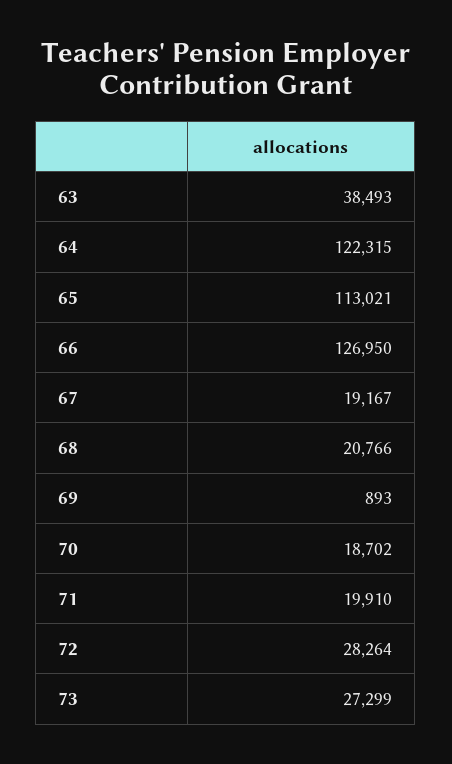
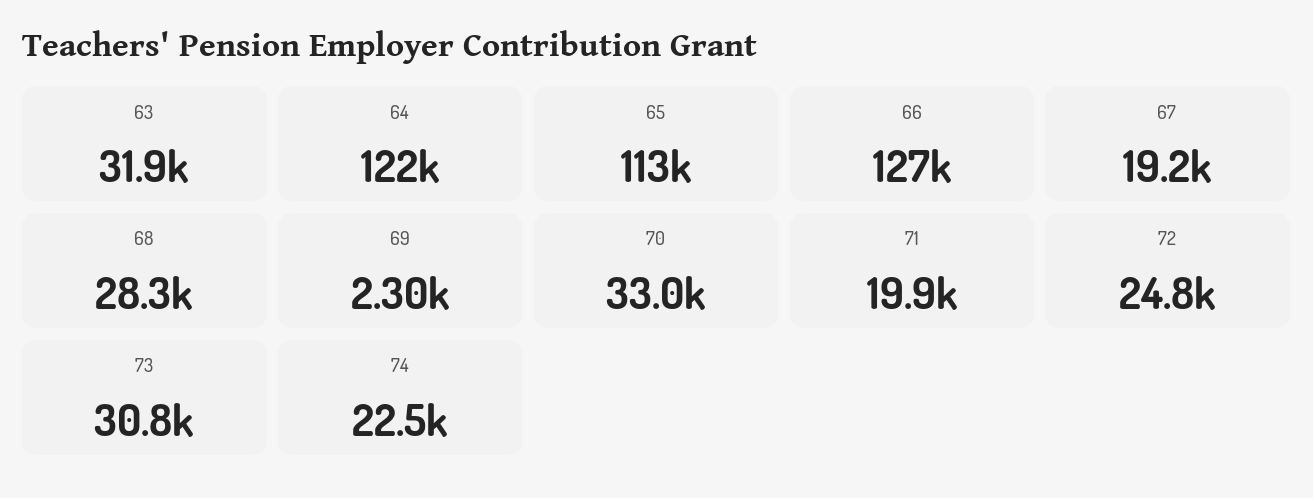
  {
-   "63": 38493,
+   "63": 31900,
    "64": 122315,
    "65": 113021,
    "66": 126950,
    "67": 19167,
-   "68": 20766,
+   "68": 28300,
-   "69": 893,
+   "69": 2300,
-   "70": 18702,
+   "70": 33000,
    "71": 19910,
-   "72": 28264,
+   "72": 24800,
-   "73": 27299
+   "73": 30800,
+   "74": 22500
  }

